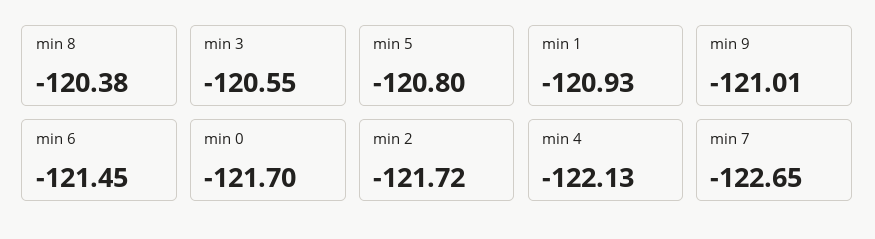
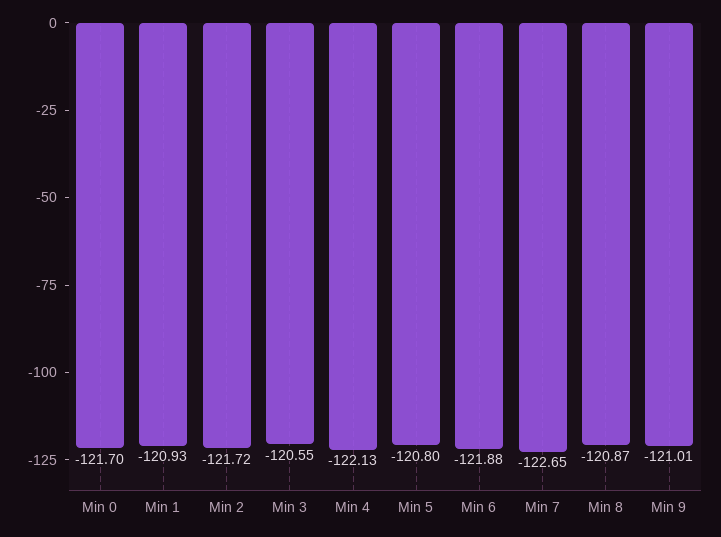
  {
-   "min 8": -120.38,
+   "min 8": -120.87,
    "min 3": -120.55,
    "min 5": -120.8,
    "min 1": -120.93,
    "min 9": -121.01,
-   "min 6": -121.45,
+   "min 6": -121.88,
    "min 0": -121.7,
    "min 2": -121.72,
    "min 4": -122.13,
    "min 7": -122.65
  }

